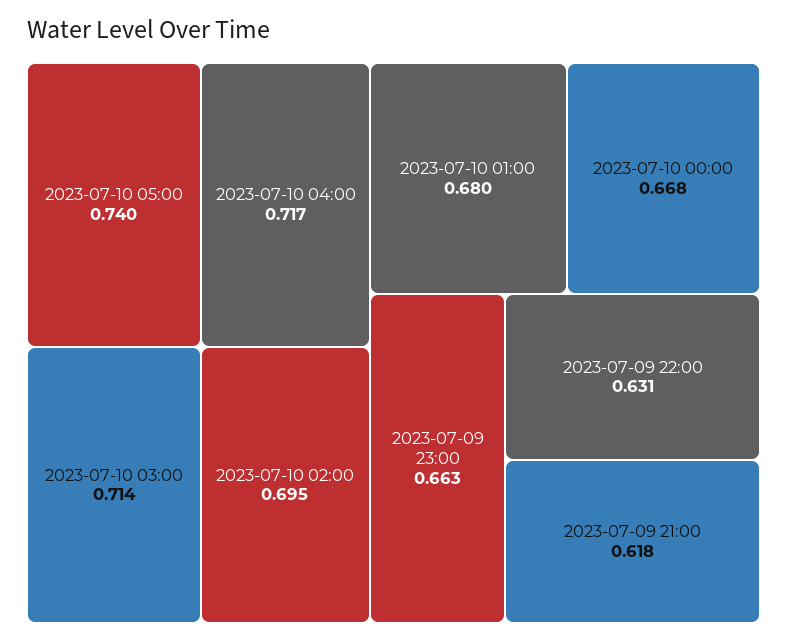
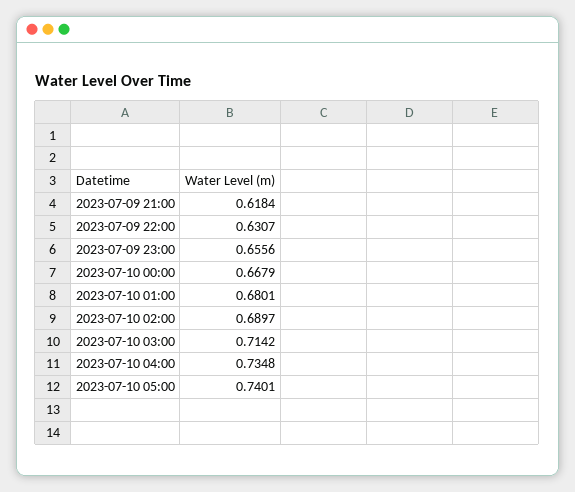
  {
    "2023-07-10 05:00": 0.7401,
-   "2023-07-10 04:00": 0.717,
+   "2023-07-10 04:00": 0.7348,
    "2023-07-10 03:00": 0.7142,
-   "2023-07-10 02:00": 0.695,
+   "2023-07-10 02:00": 0.6897,
    "2023-07-10 01:00": 0.6801,
    "2023-07-10 00:00": 0.6679,
-   "2023-07-09 23:00": 0.663,
+   "2023-07-09 23:00": 0.6556,
    "2023-07-09 22:00": 0.6307,
    "2023-07-09 21:00": 0.6184
  }

